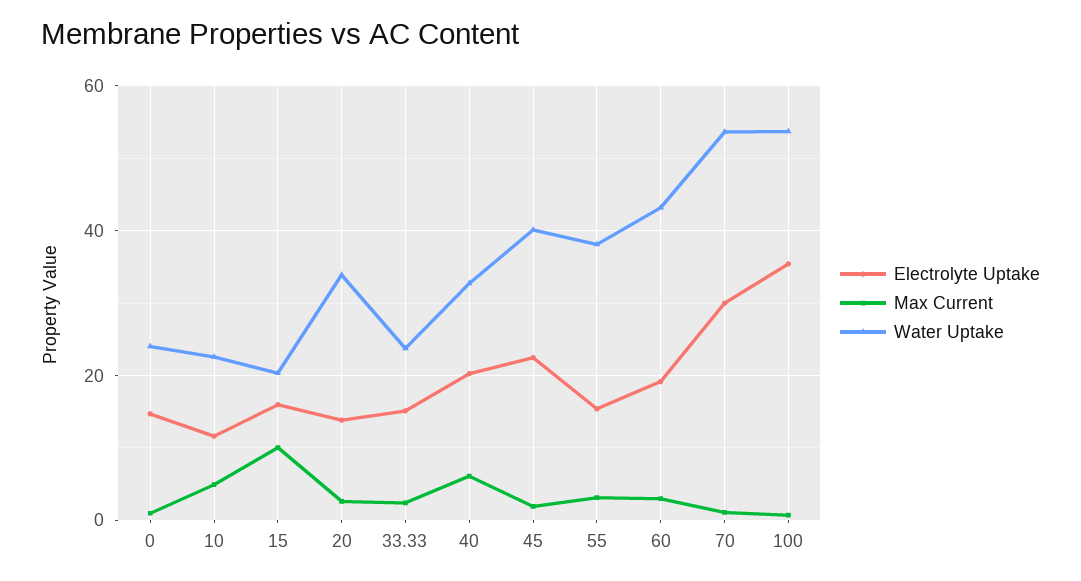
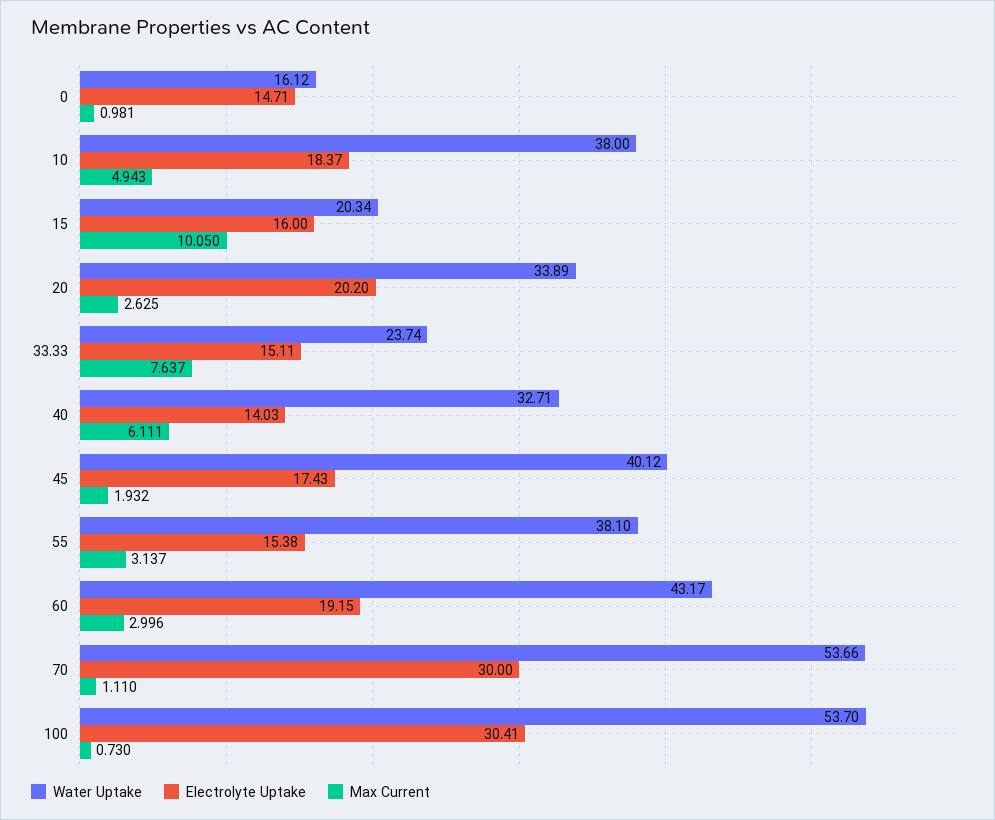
  {
    "Electrolyte Uptake": {
      "0": 14.71,
-     "10": 12,
+     "10": 18.37,
      "15": 16,
-     "20": 14,
+     "20": 20.2,
      "33.33": 15.11,
-     "40": 20,
+     "40": 14.03,
-     "45": 22,
+     "45": 17.43,
      "55": 15.38,
      "60": 19.15,
      "70": 30,
-     "100": 36
+     "100": 30.41
    },
    "Max Current": {
      "0": 0.981,
      "10": 4.943,
      "15": 10.05,
      "20": 2.625,
-     "33.33": 2,
+     "33.33": 7.637,
      "40": 6.111,
      "45": 1.932,
      "55": 3.137,
      "60": 2.996,
      "70": 1.11,
      "100": 0.73
    },
    "Water Uptake": {
-     "0": 24,
+     "0": 16.12,
-     "10": 22,
+     "10": 38,
      "15": 20.34,
      "20": 33.89,
      "33.33": 23.74,
      "40": 32.71,
      "45": 40.12,
      "55": 38.1,
      "60": 43.17,
      "70": 53.66,
      "100": 53.7
    }
  }

